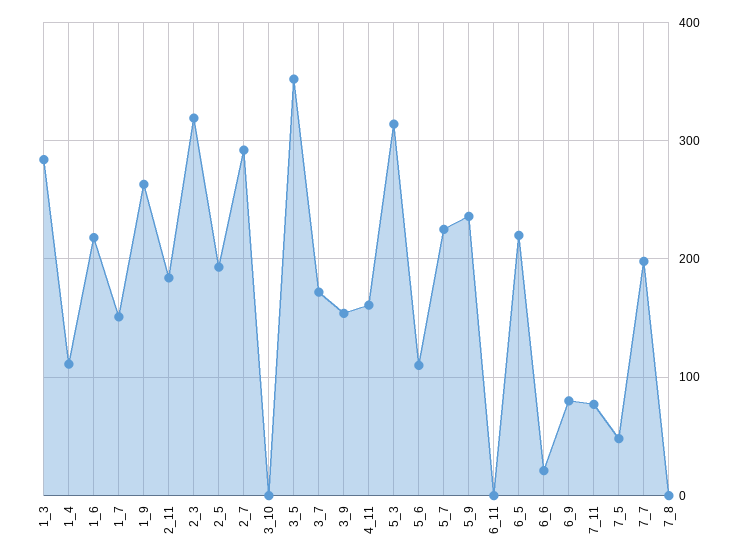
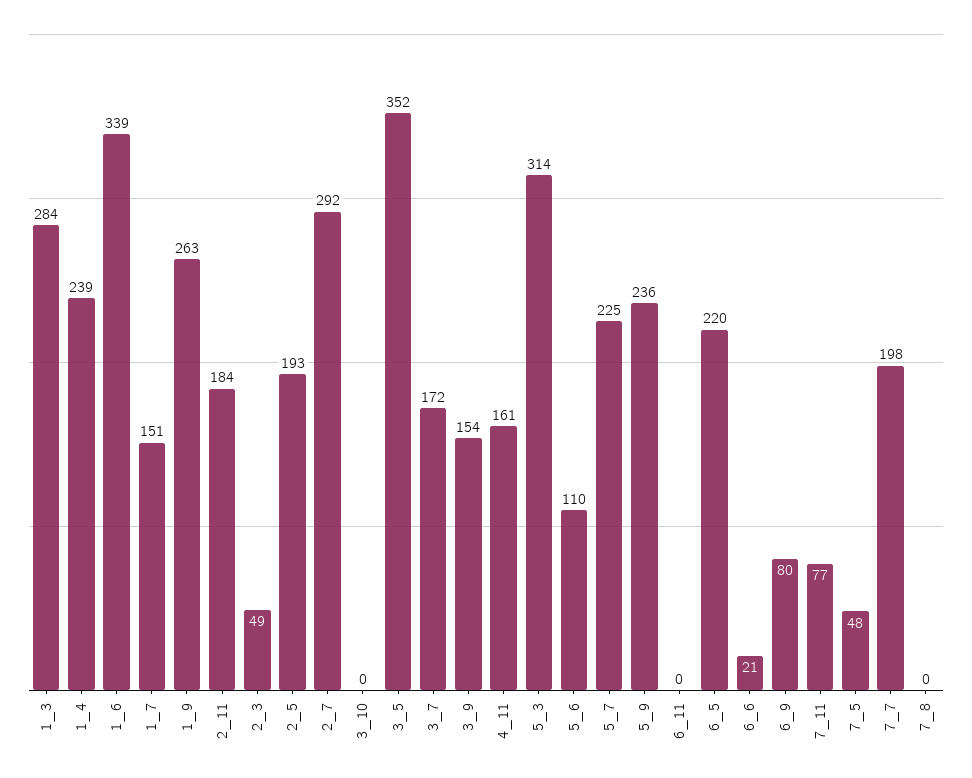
  {
    "1_3": 284,
-   "1_4": 110,
+   "1_4": 239,
-   "1_6": 220,
+   "1_6": 339,
    "1_7": 151,
    "1_9": 263,
    "2_11": 184,
-   "2_3": 320,
+   "2_3": 49,
    "2_5": 193,
    "2_7": 292,
    "3_10": 0,
    "3_5": 352,
    "3_7": 172,
    "3_9": 154,
    "4_11": 161,
    "5_3": 314,
    "5_6": 110,
    "5_7": 225,
    "5_9": 236,
    "6_11": 0,
    "6_5": 220,
    "6_6": 21,
    "6_9": 80,
    "7_11": 77,
    "7_5": 48,
    "7_7": 198,
    "7_8": 0
  }

